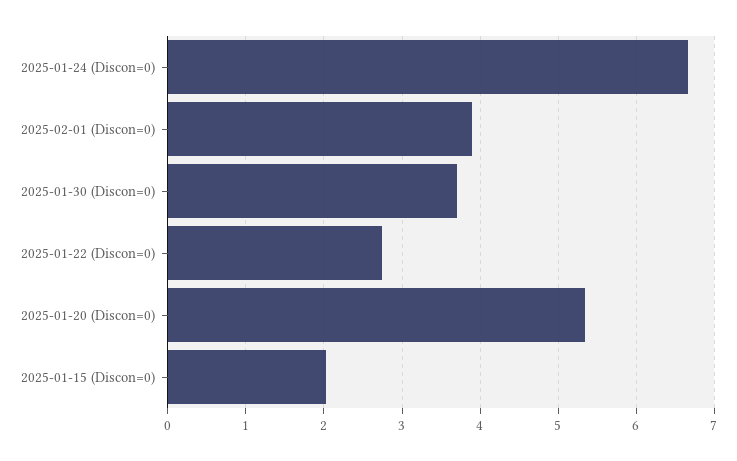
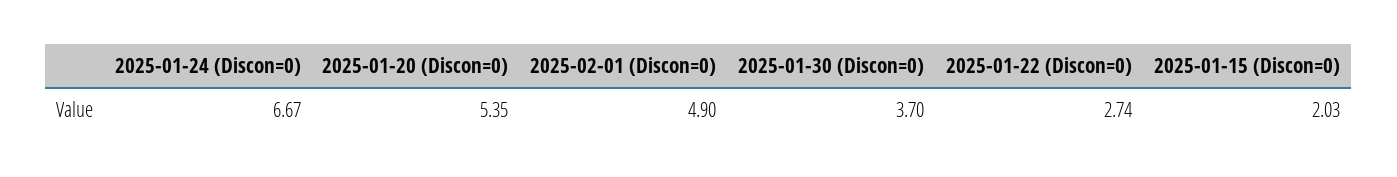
  {
    "2025-01-24 (Discon=0)": 6.67,
-   "2025-02-01 (Discon=0)": 3.9,
+   "2025-02-01 (Discon=0)": 4.9,
    "2025-01-30 (Discon=0)": 3.7,
    "2025-01-22 (Discon=0)": 2.74,
    "2025-01-20 (Discon=0)": 5.35,
    "2025-01-15 (Discon=0)": 2.03
  }

